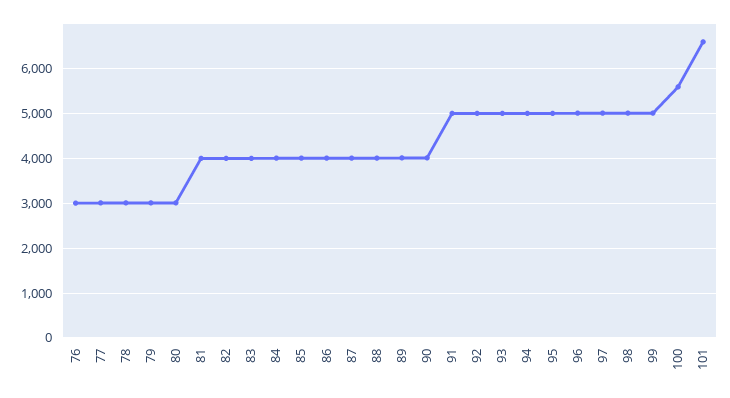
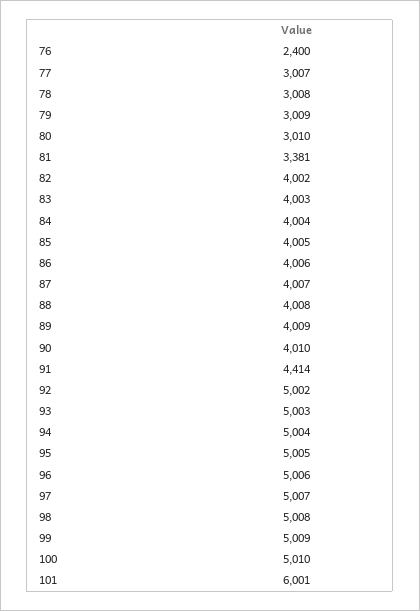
  {
-   "76": 3000,
+   "76": 2400,
    "77": 3007,
    "78": 3008,
    "79": 3009,
    "80": 3010,
-   "81": 4000,
+   "81": 3381,
    "82": 4002,
    "83": 4003,
    "84": 4004,
    "85": 4005,
    "86": 4006,
    "87": 4007,
    "88": 4008,
    "89": 4009,
    "90": 4010,
-   "91": 5000,
+   "91": 4414,
    "92": 5002,
    "93": 5003,
    "94": 5004,
    "95": 5005,
    "96": 5006,
    "97": 5007,
    "98": 5008,
    "99": 5009,
-   "100": 5600,
+   "100": 5010,
-   "101": 6600
+   "101": 6001
  }

